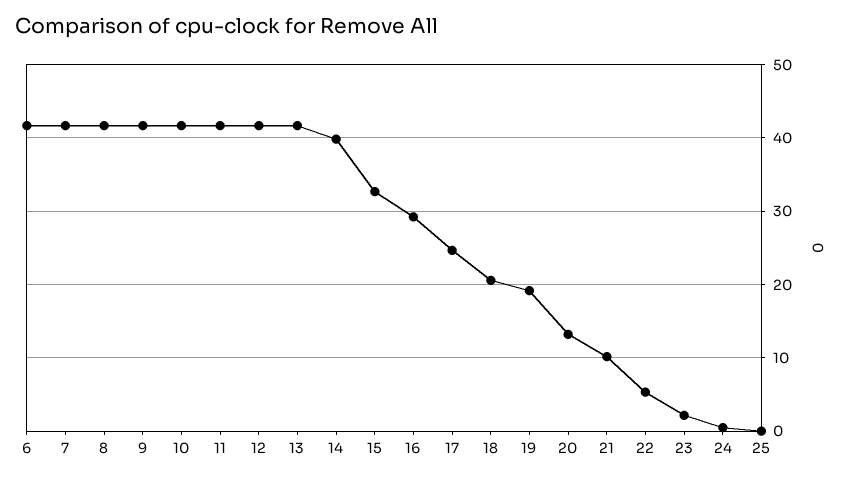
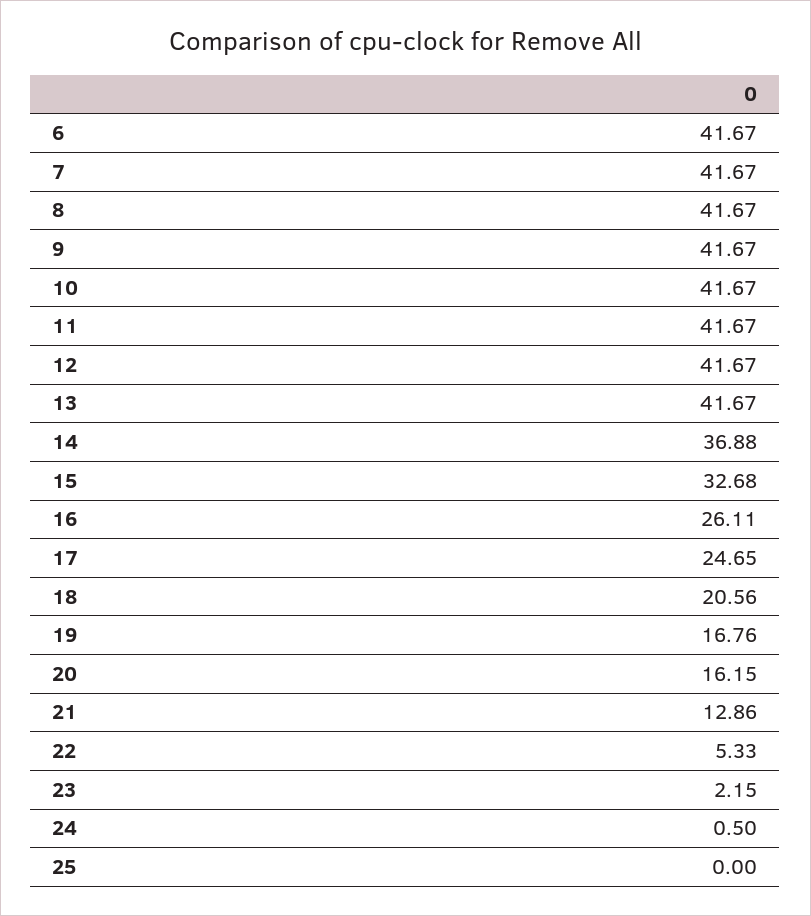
  {
    "6": 41.67,
    "7": 41.67,
    "8": 41.67,
    "9": 41.67,
    "10": 41.67,
    "11": 41.67,
    "12": 41.67,
    "13": 41.67,
-   "14": 40,
+   "14": 36.88,
    "15": 32.68,
-   "16": 29,
+   "16": 26.11,
    "17": 24.65,
    "18": 20.56,
-   "19": 19,
+   "19": 16.76,
-   "20": 13,
+   "20": 16.15,
-   "21": 10,
+   "21": 12.86,
    "22": 5.33,
    "23": 2.15,
    "24": 0.5,
    "25": 0
  }

